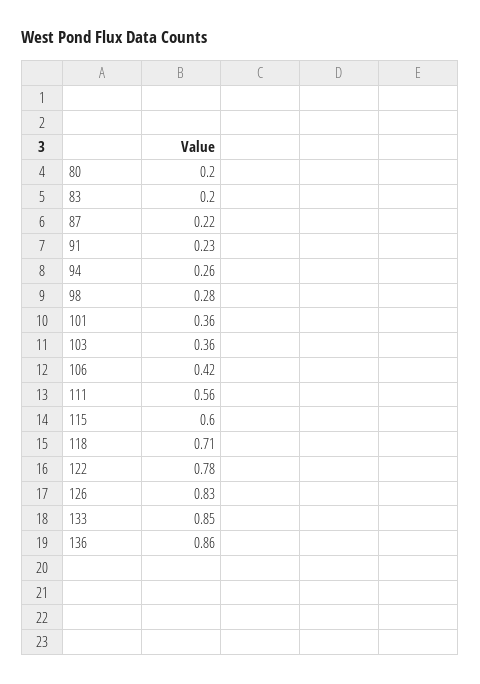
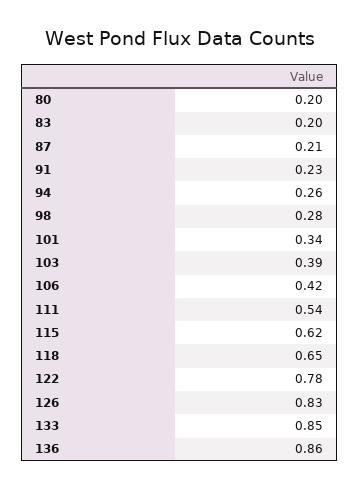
  {
    "80": 0.2,
    "83": 0.2,
-   "87": 0.22,
+   "87": 0.21,
    "91": 0.23,
    "94": 0.26,
    "98": 0.28,
-   "101": 0.36,
+   "101": 0.34,
-   "103": 0.36,
+   "103": 0.39,
    "106": 0.42,
-   "111": 0.56,
+   "111": 0.54,
-   "115": 0.6,
+   "115": 0.62,
-   "118": 0.71,
+   "118": 0.65,
    "122": 0.78,
    "126": 0.83,
    "133": 0.85,
    "136": 0.86
  }

